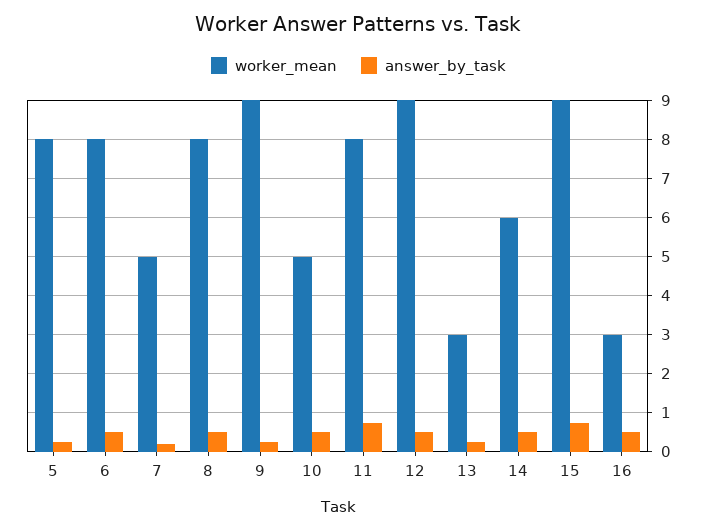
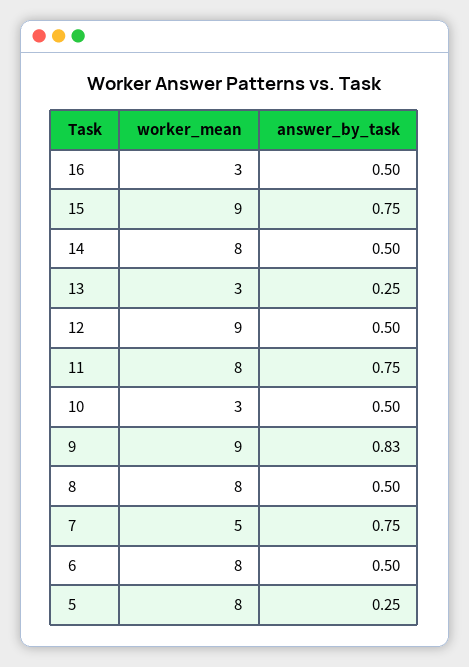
  {
    "worker_mean": {
      "5": 8,
      "6": 8,
      "7": 5,
      "8": 8,
      "9": 9,
-     "10": 5,
+     "10": 3,
      "11": 8,
      "12": 9,
      "13": 3,
-     "14": 6,
+     "14": 8,
      "15": 9,
      "16": 3
    },
    "answer_by_task": {
      "5": 0.25,
      "6": 0.5,
-     "7": 0.2,
+     "7": 0.75,
      "8": 0.5,
-     "9": 0.2,
+     "9": 0.83,
      "10": 0.5,
      "11": 0.75,
      "12": 0.5,
      "13": 0.25,
      "14": 0.5,
      "15": 0.75,
      "16": 0.5
    }
  }

